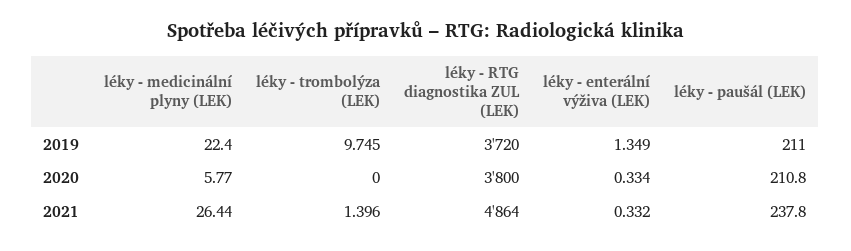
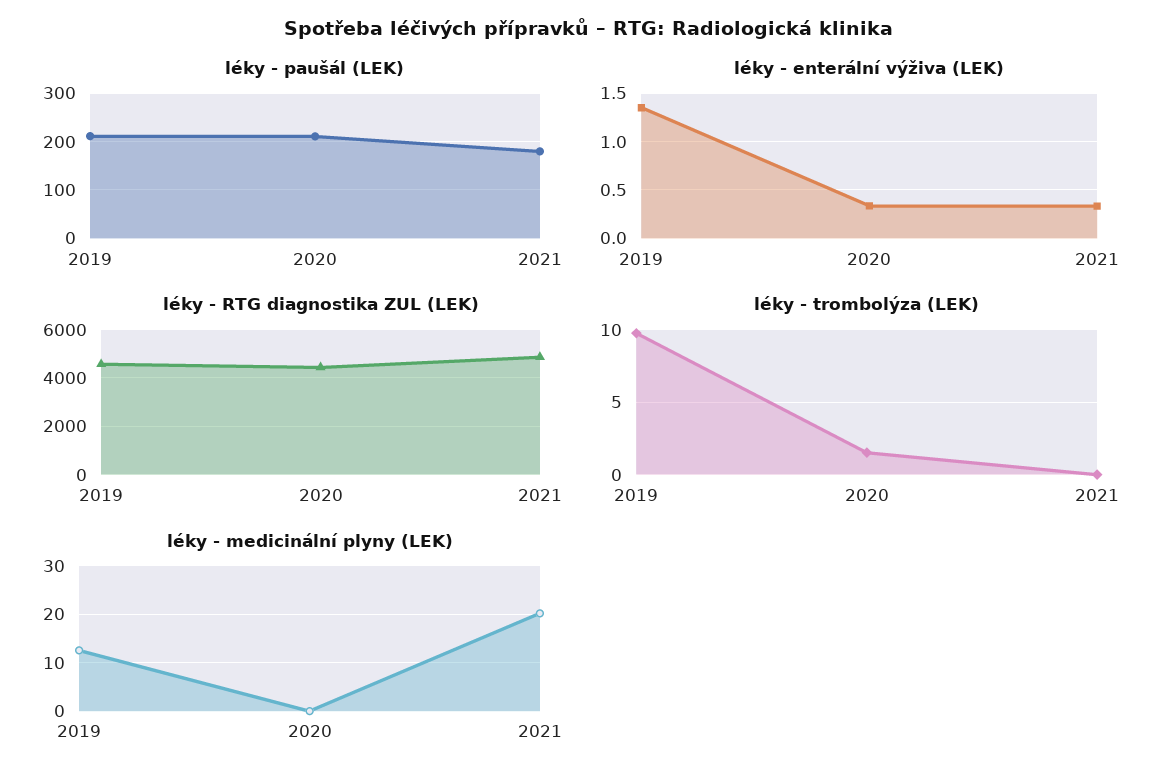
  {
    "léky - medicinální plyny (LEK)": {
-     "2019": 22.4,
+     "2019": 12,
-     "2020": 5.77,
+     "2020": 0,
-     "2021": 26.44
+     "2021": 20
    },
    "léky - trombolýza (LEK)": {
      "2019": 9.745,
-     "2020": 0,
+     "2020": 1.5,
-     "2021": 1.396
+     "2021": 0
    },
    "léky - RTG diagnostika ZUL (LEK)": {
-     "2019": 3720,
+     "2019": 4500,
-     "2020": 3800,
+     "2020": 4500,
      "2021": 4864
    },
    "léky - enterální výživa (LEK)": {
      "2019": 1.349,
      "2020": 0.334,
      "2021": 0.332
    },
    "léky - paušál (LEK)": {
      "2019": 211,
      "2020": 210.8,
-     "2021": 237.8
+     "2021": 180
    }
  }

